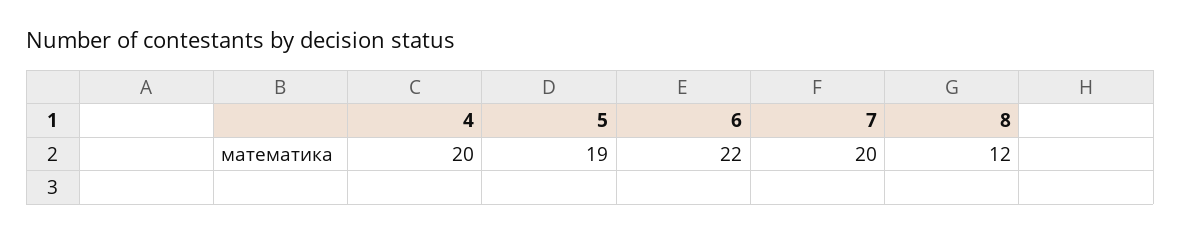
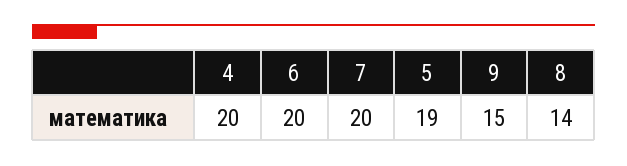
  {
    "4": 20,
    "5": 19,
-   "6": 22,
+   "6": 20,
    "7": 20,
-   "8": 12
+   "8": 14,
+   "9": 15
  }

